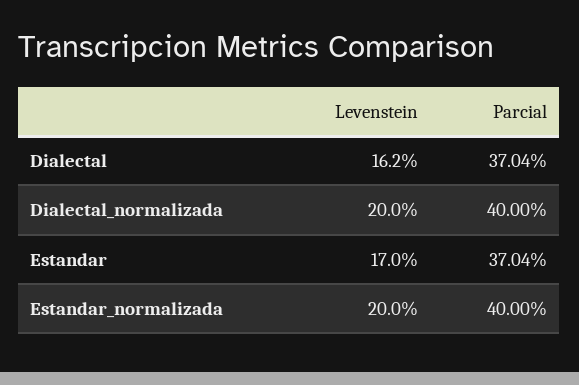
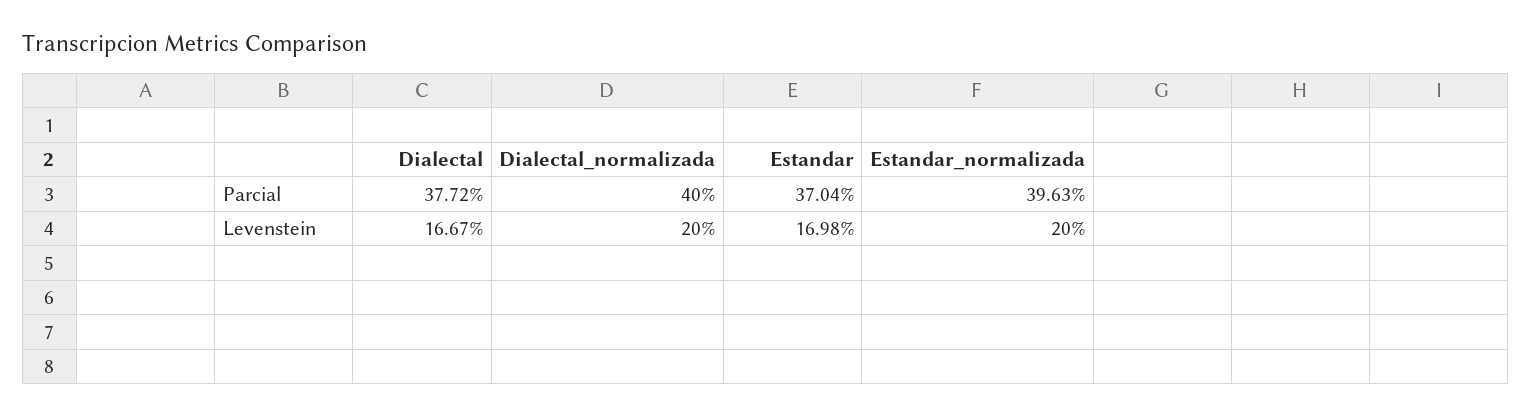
  {
    "Levenstein": {
-     "Dialectal": 16.2,
+     "Dialectal": 16.67,
      "Dialectal_normalizada": 20,
      "Estandar": 16.98,
      "Estandar_normalizada": 20
    },
    "Parcial": {
-     "Dialectal": 37.04,
+     "Dialectal": 37.72,
      "Dialectal_normalizada": 40,
      "Estandar": 37.04,
-     "Estandar_normalizada": 40
+     "Estandar_normalizada": 39.63
    }
  }

